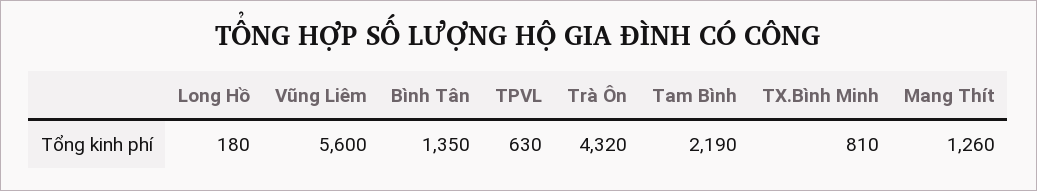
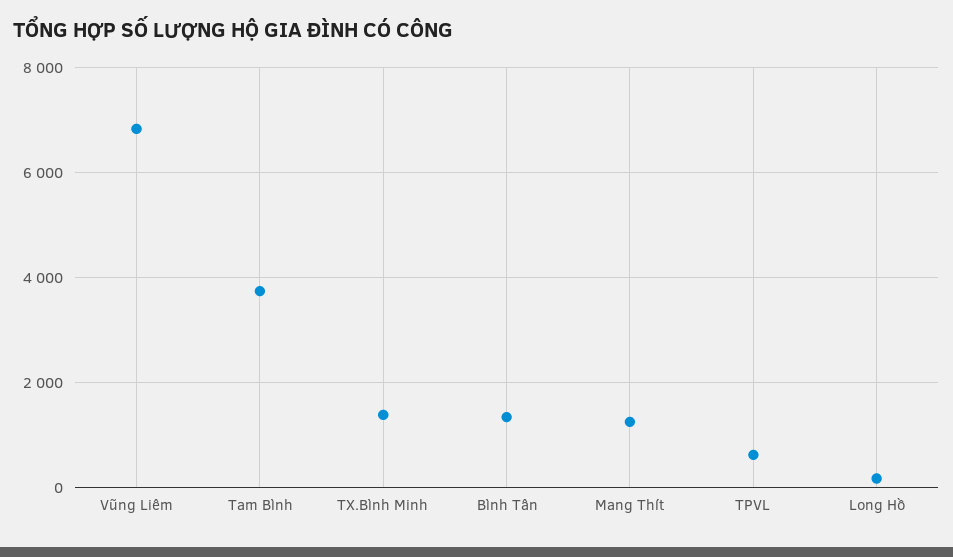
  {
    "Long Hồ": 180,
-   "Vũng Liêm": 5600,
+   "Vũng Liêm": 6800,
    "Bình Tân": 1350,
    "TPVL": 630,
-   "Trà Ôn": 4320,
-   "Tam Bình": 2190,
+   "Tam Bình": 3800,
-   "TX.Bình Minh": 810,
+   "TX.Bình Minh": 1400,
    "Mang Thít": 1260
  }

